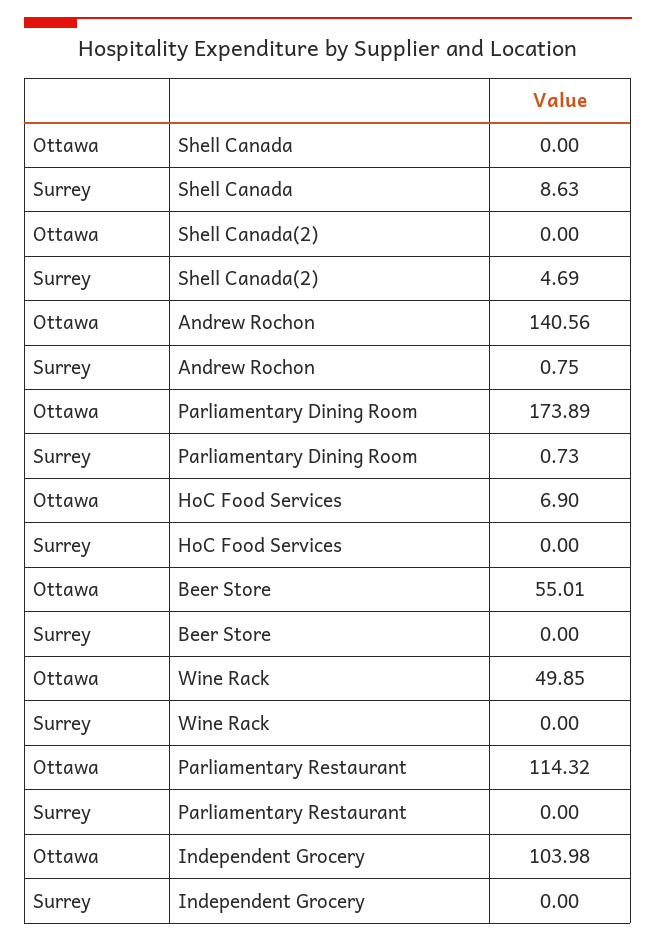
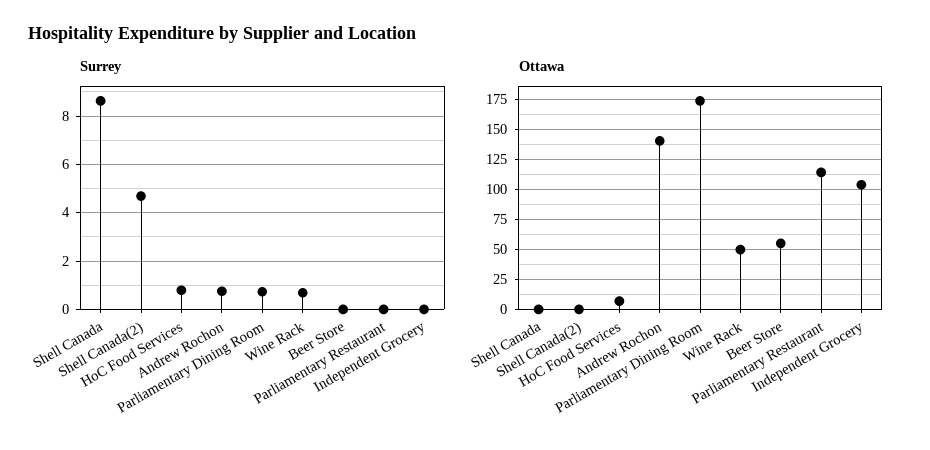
  {
    "Ottawa": {
      "Shell Canada": 0,
      "Shell Canada(2)": 0,
      "Andrew Rochon": 140.56,
      "Parliamentary Dining Room": 173.89,
      "HoC Food Services": 6.9,
      "Beer Store": 55.01,
      "Wine Rack": 49.85,
      "Parliamentary Restaurant": 114.32,
      "Independent Grocery": 103.98
    },
    "Surrey": {
      "Shell Canada": 8.63,
      "Shell Canada(2)": 4.69,
      "Andrew Rochon": 0.75,
      "Parliamentary Dining Room": 0.73,
-     "HoC Food Services": 0,
+     "HoC Food Services": 0.75,
      "Beer Store": 0,
-     "Wine Rack": 0,
+     "Wine Rack": 0.75,
      "Parliamentary Restaurant": 0,
      "Independent Grocery": 0
    }
  }

